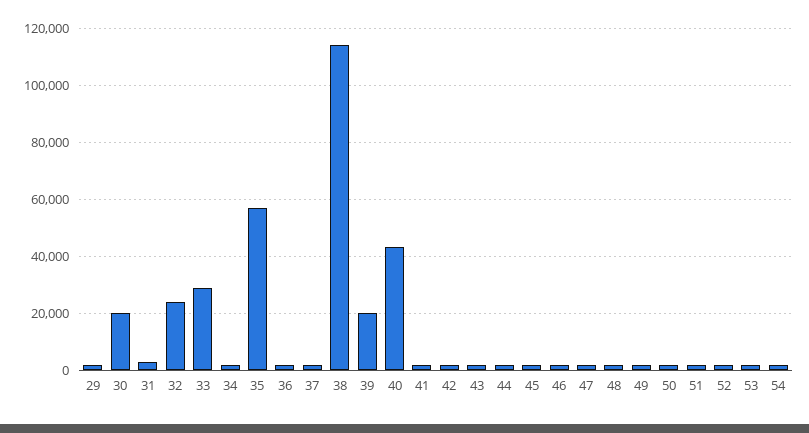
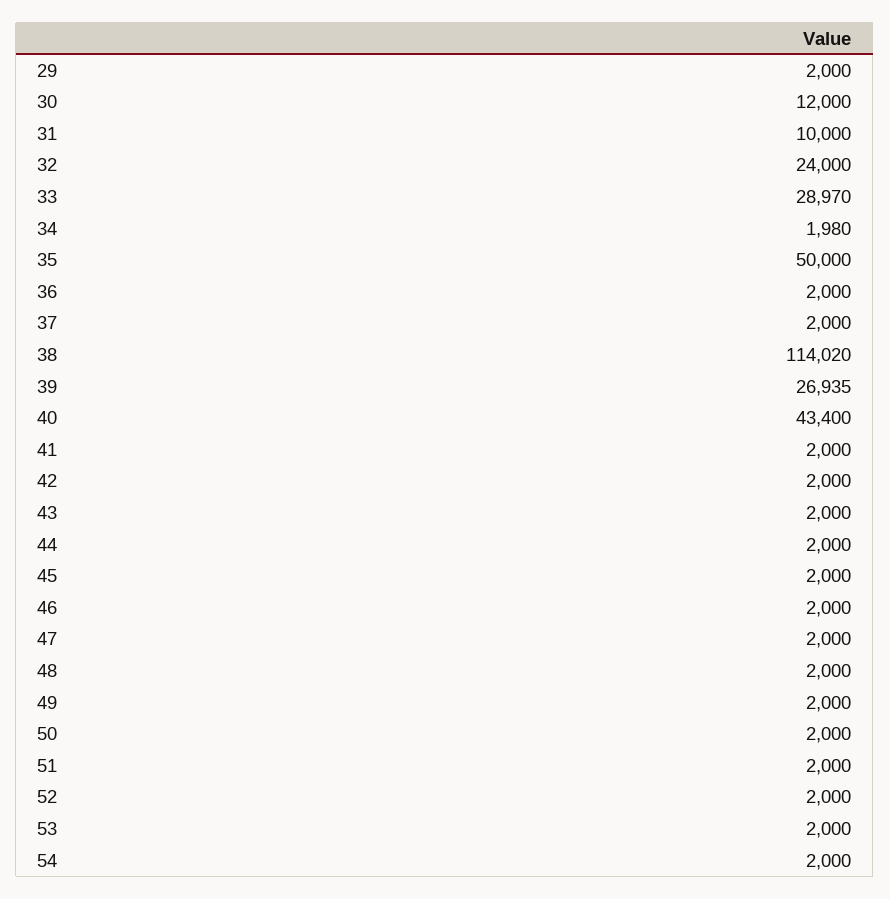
  {
    "29": 2000,
-   "30": 20000,
+   "30": 12000,
-   "31": 2500,
+   "31": 10000,
    "32": 24000,
    "33": 28970,
    "34": 1980,
-   "35": 57500,
+   "35": 50000,
    "36": 2000,
    "37": 2000,
    "38": 114020,
-   "39": 20000,
+   "39": 26935,
    "40": 43400,
    "41": 2000,
    "42": 2000,
    "43": 2000,
    "44": 2000,
    "45": 2000,
    "46": 2000,
    "47": 2000,
    "48": 2000,
    "49": 2000,
    "50": 2000,
    "51": 2000,
    "52": 2000,
    "53": 2000,
    "54": 2000
  }

